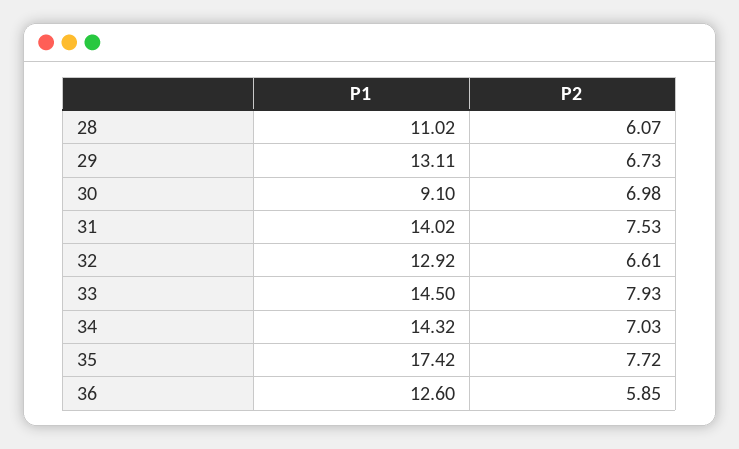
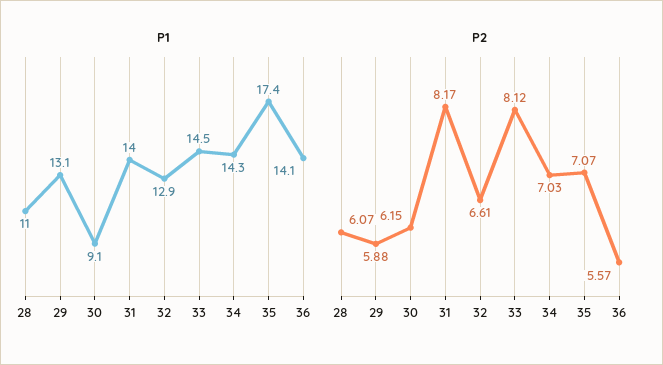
  {
    "P1": {
      "28": 11.02,
      "29": 13.11,
      "30": 9.1,
      "31": 14.02,
      "32": 12.92,
      "33": 14.5,
      "34": 14.32,
      "35": 17.42,
-     "36": 12.6
+     "36": 14.1
    },
    "P2": {
      "28": 6.07,
-     "29": 6.73,
+     "29": 5.88,
-     "30": 6.98,
+     "30": 6.15,
-     "31": 7.53,
+     "31": 8.17,
      "32": 6.61,
-     "33": 7.93,
+     "33": 8.12,
      "34": 7.03,
-     "35": 7.72,
+     "35": 7.07,
-     "36": 5.85
+     "36": 5.57
    }
  }

